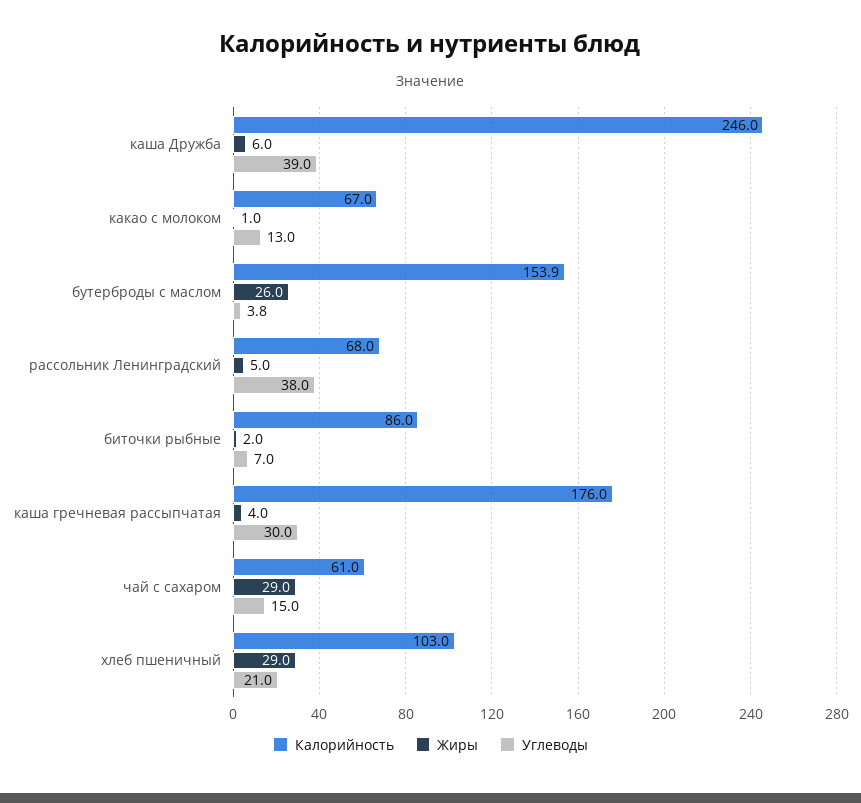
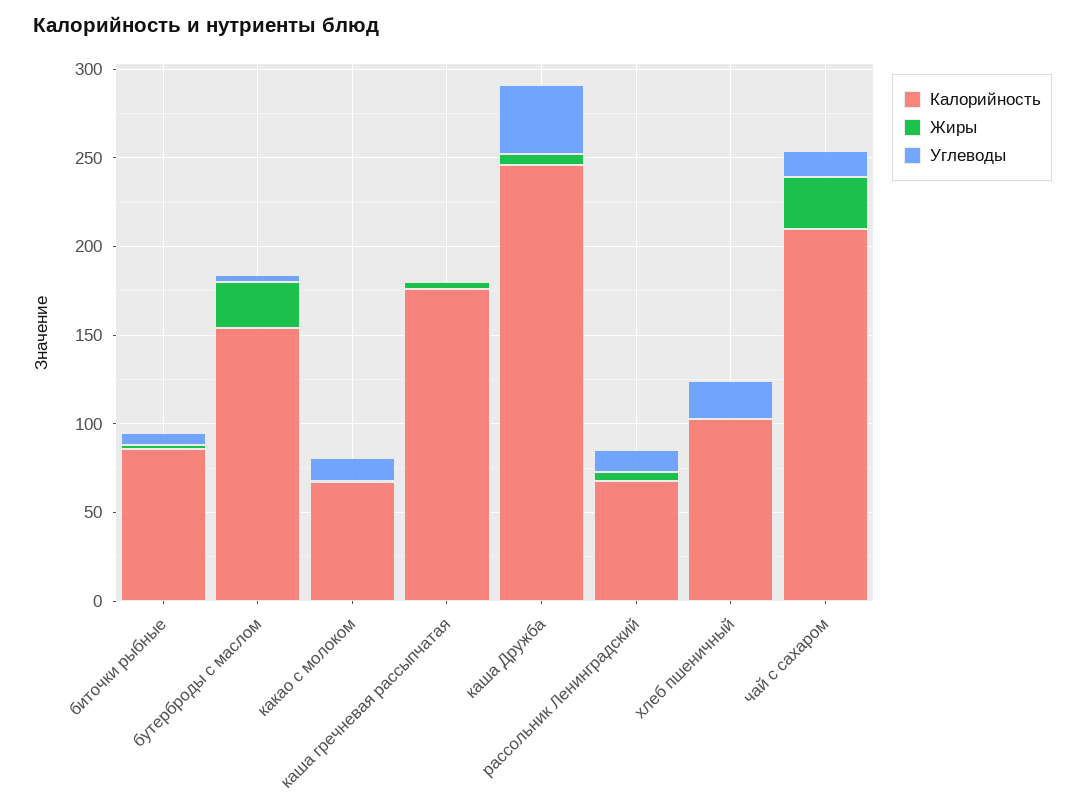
  {
    "Калорийность": {
      "каша Дружба": 246,
      "какао с молоком": 67,
      "бутерброды с маслом": 153.9,
      "рассольник Ленинградский": 68,
      "биточки рыбные": 86,
      "каша гречневая рассыпчатая": 176,
-     "чай с сахаром": 61,
+     "чай с сахаром": 210,
      "хлеб пшеничный": 103
    },
    "Жиры": {
      "каша Дружба": 6,
      "какао с молоком": 1,
      "бутерброды с маслом": 26,
      "рассольник Ленинградский": 5,
      "биточки рыбные": 2,
      "каша гречневая рассыпчатая": 4,
      "чай с сахаром": 29,
-     "хлеб пшеничный": 29
+     "хлеб пшеничный": 0
    },
    "Углеводы": {
      "каша Дружба": 39,
      "какао с молоком": 13,
      "бутерброды с маслом": 3.8,
-     "рассольник Ленинградский": 38,
+     "рассольник Ленинградский": 10,
      "биточки рыбные": 7,
-     "каша гречневая рассыпчатая": 30,
+     "каша гречневая рассыпчатая": 0,
      "чай с сахаром": 15,
      "хлеб пшеничный": 21
    }
  }

